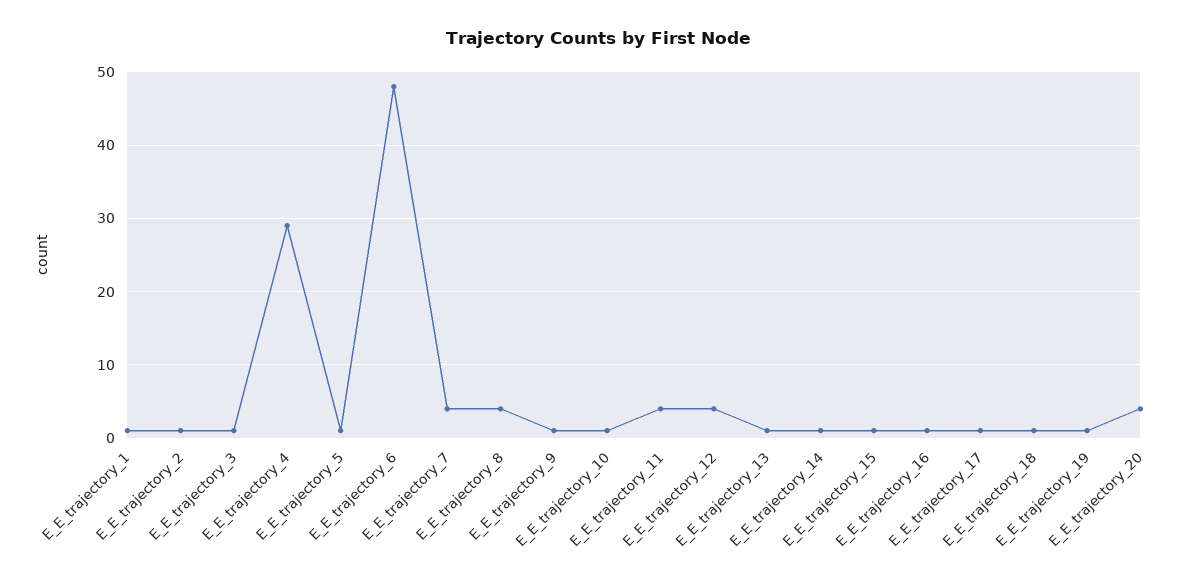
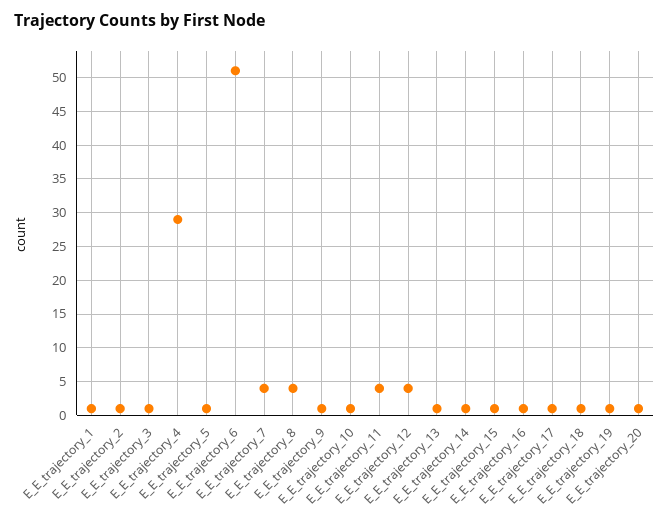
  {
    "E_E_trajectory_1": 1,
    "E_E_trajectory_2": 1,
    "E_E_trajectory_3": 1,
    "E_E_trajectory_4": 29,
    "E_E_trajectory_5": 1,
-   "E_E_trajectory_6": 48,
+   "E_E_trajectory_6": 51,
    "E_E_trajectory_7": 4,
    "E_E_trajectory_8": 4,
    "E_E_trajectory_9": 1,
    "E_E_trajectory_10": 1,
    "E_E_trajectory_11": 4,
    "E_E_trajectory_12": 4,
    "E_E_trajectory_13": 1,
    "E_E_trajectory_14": 1,
    "E_E_trajectory_15": 1,
    "E_E_trajectory_16": 1,
    "E_E_trajectory_17": 1,
    "E_E_trajectory_18": 1,
    "E_E_trajectory_19": 1,
-   "E_E_trajectory_20": 4
+   "E_E_trajectory_20": 1
  }

